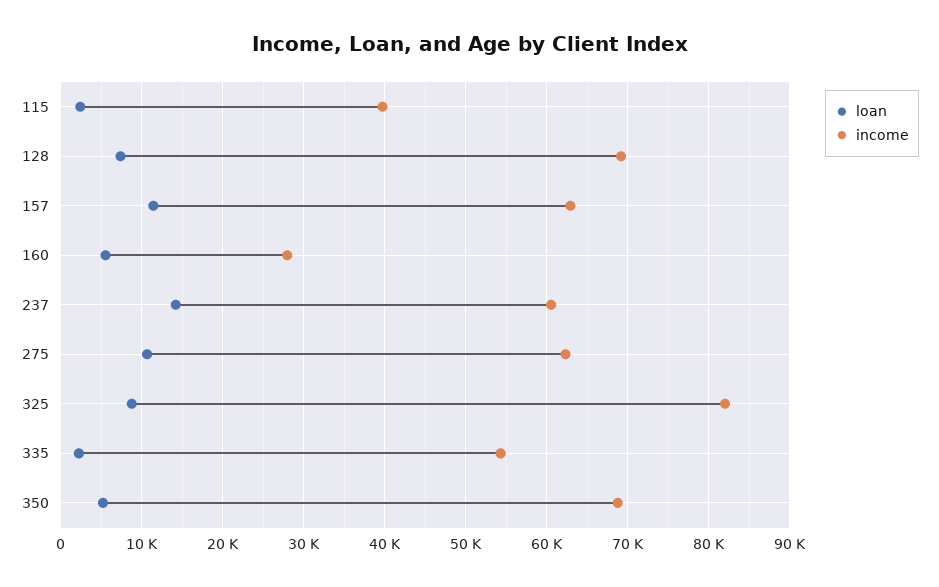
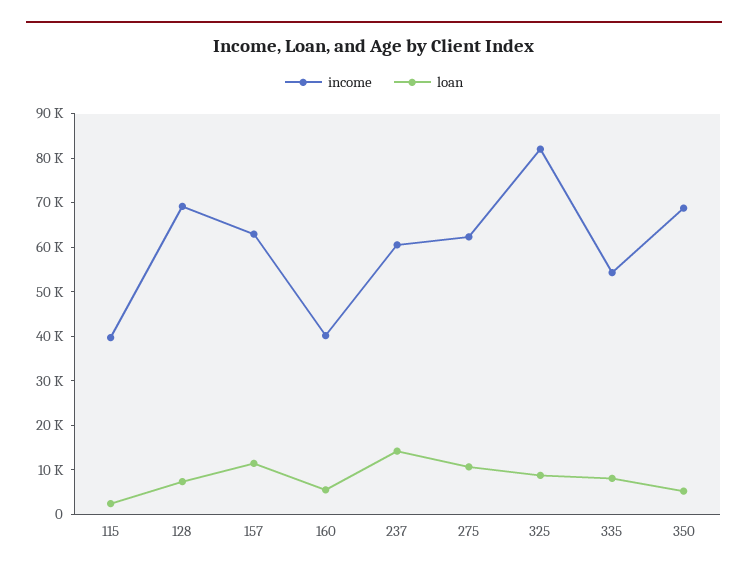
  {
    "loan": {
      "115": 2000,
      "128": 7000,
      "157": 11000,
      "160": 6000,
      "237": 14000,
      "275": 11000,
      "325": 9000,
-     "335": 2000,
+     "335": 8000,
      "350": 5000
    },
    "income": {
      "115": 40000,
      "128": 69000,
      "157": 63000,
-     "160": 28000,
+     "160": 40000,
      "237": 61000,
      "275": 62000,
      "325": 82000,
      "335": 54000,
      "350": 69000
    }
  }

